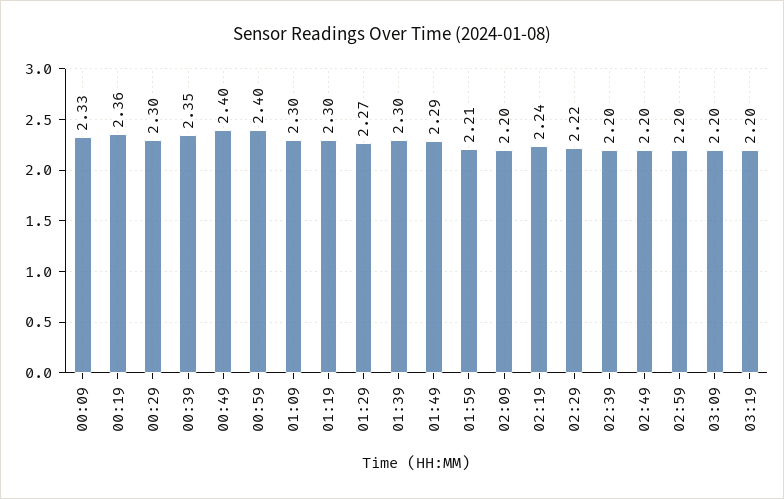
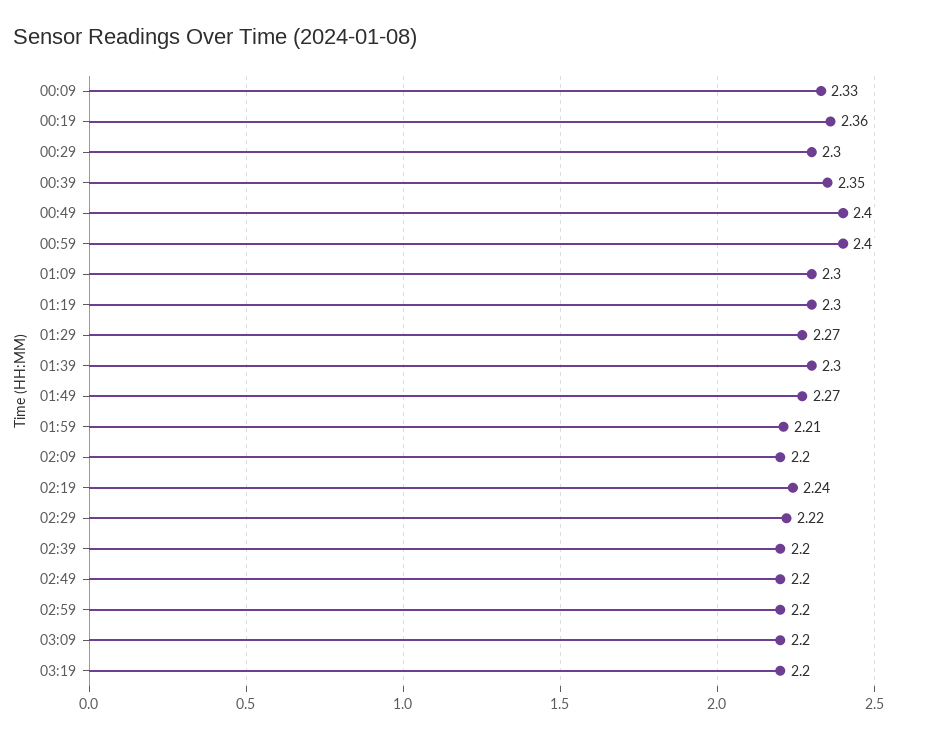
  {
    "00:09": 2.33,
    "00:19": 2.36,
    "00:29": 2.3,
    "00:39": 2.35,
    "00:49": 2.4,
    "00:59": 2.4,
    "01:09": 2.3,
    "01:19": 2.3,
    "01:29": 2.27,
    "01:39": 2.3,
-   "01:49": 2.29,
+   "01:49": 2.27,
    "01:59": 2.21,
    "02:09": 2.2,
    "02:19": 2.24,
    "02:29": 2.22,
    "02:39": 2.2,
    "02:49": 2.2,
    "02:59": 2.2,
    "03:09": 2.2,
    "03:19": 2.2
  }

